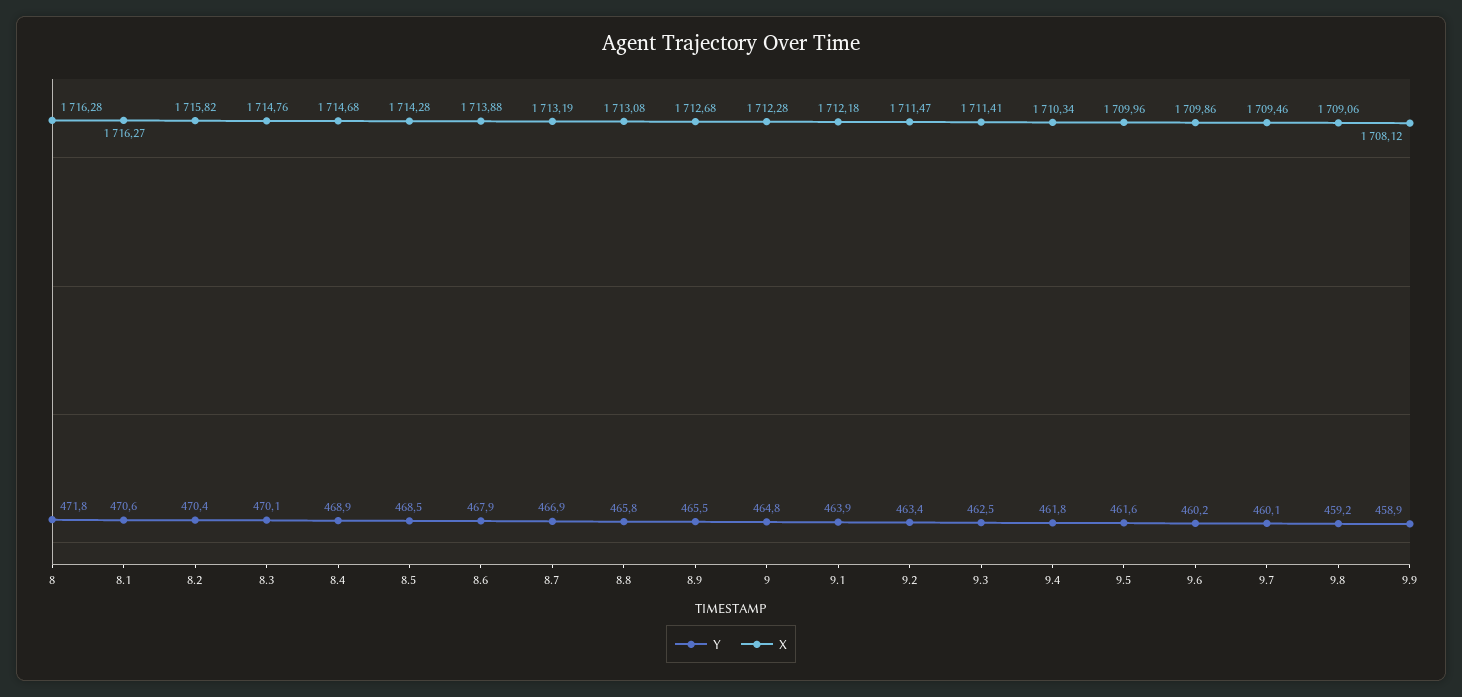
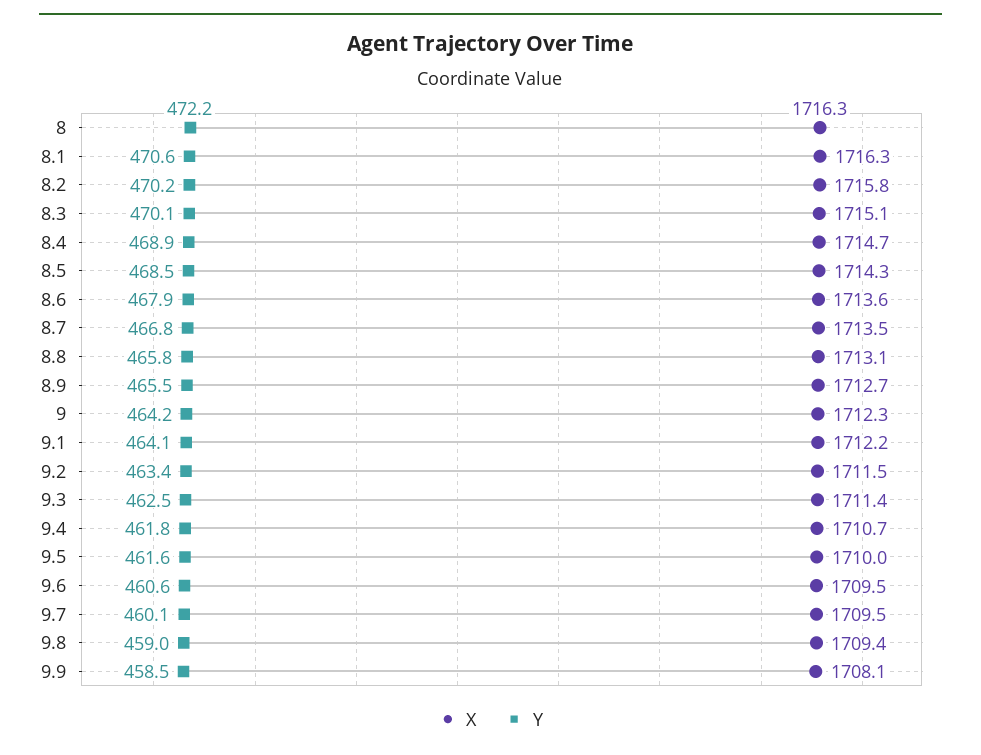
  {
    "Y": {
-     "8": 471.8,
+     "8": 472.2,
      "8.1": 470.6,
-     "8.2": 470.4,
+     "8.2": 470.2,
      "8.3": 470.1,
      "8.4": 468.9,
      "8.5": 468.5,
      "8.6": 467.9,
-     "8.7": 466.9,
+     "8.7": 466.8,
      "8.8": 465.8,
      "8.9": 465.5,
-     "9": 464.8,
+     "9": 464.2,
-     "9.1": 463.9,
+     "9.1": 464.1,
      "9.2": 463.4,
      "9.3": 462.5,
      "9.4": 461.8,
      "9.5": 461.6,
-     "9.6": 460.2,
+     "9.6": 460.6,
      "9.7": 460.1,
-     "9.8": 459.2,
+     "9.8": 459,
-     "9.9": 458.9
+     "9.9": 458.5
    },
    "X": {
      "8": 1716.28,
      "8.1": 1716.27,
      "8.2": 1715.82,
-     "8.3": 1714.76,
+     "8.3": 1715.1,
      "8.4": 1714.68,
      "8.5": 1714.28,
-     "8.6": 1713.88,
+     "8.6": 1713.6,
-     "8.7": 1713.19,
+     "8.7": 1713.5,
      "8.8": 1713.08,
      "8.9": 1712.68,
      "9": 1712.28,
      "9.1": 1712.18,
      "9.2": 1711.47,
      "9.3": 1711.41,
-     "9.4": 1710.34,
+     "9.4": 1710.7,
      "9.5": 1709.96,
-     "9.6": 1709.86,
+     "9.6": 1709.5,
      "9.7": 1709.46,
-     "9.8": 1709.06,
+     "9.8": 1709.4,
      "9.9": 1708.12
    }
  }

